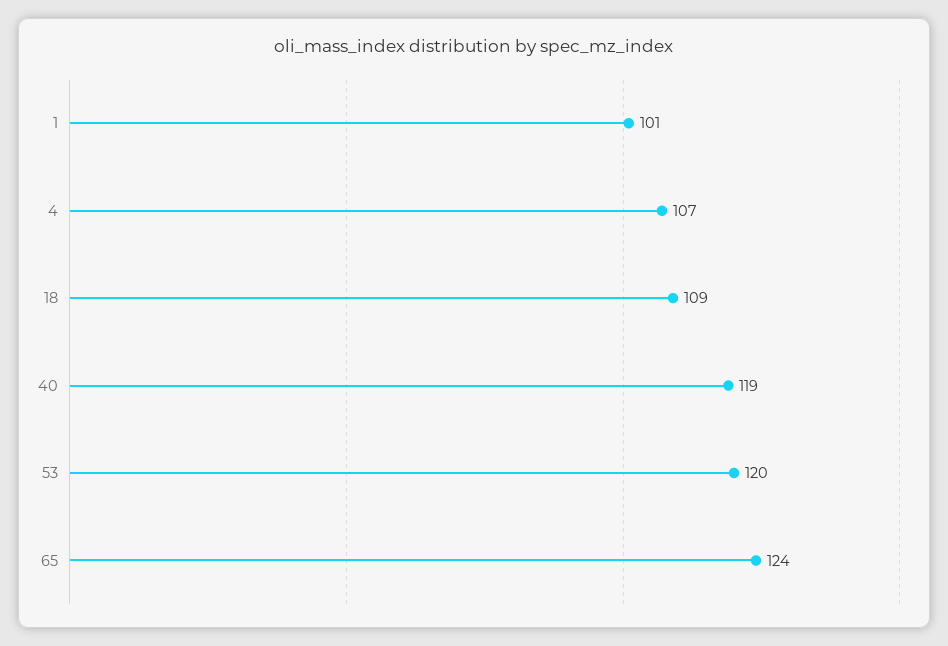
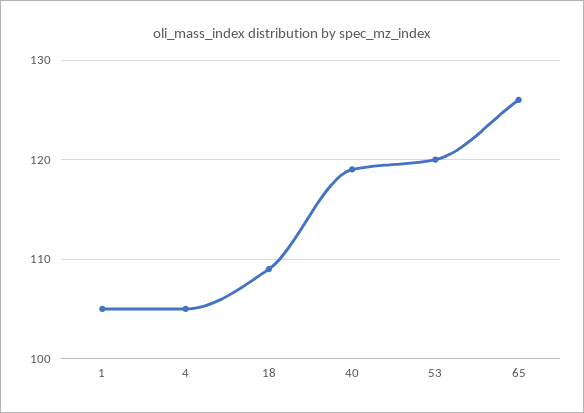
  {
-   "1": 101,
+   "1": 105,
-   "4": 107,
+   "4": 105,
    "18": 109,
    "40": 119,
    "53": 120,
-   "65": 124
+   "65": 126
  }

